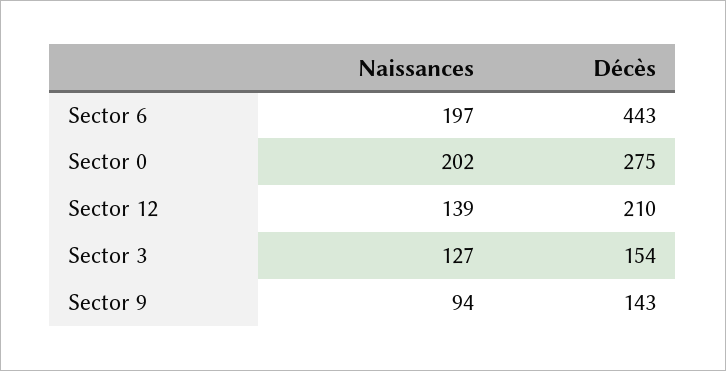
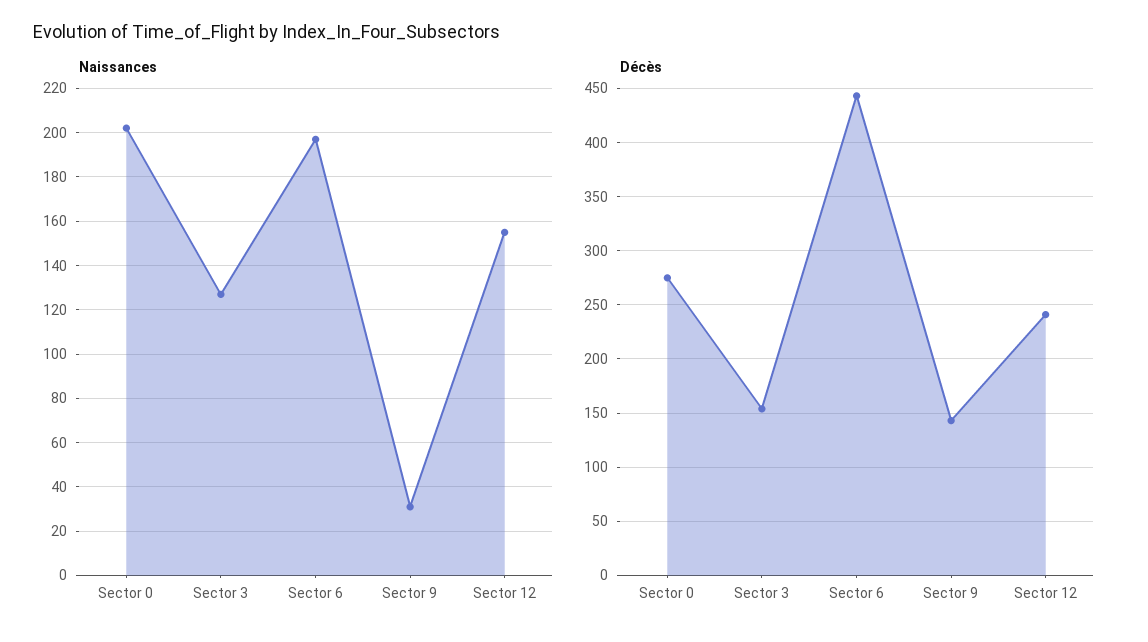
  {
    "Naissances": {
      "Sector 6": 197,
      "Sector 0": 202,
-     "Sector 12": 139,
+     "Sector 12": 155,
      "Sector 3": 127,
-     "Sector 9": 94
+     "Sector 9": 30
    },
    "Décès": {
      "Sector 6": 443,
      "Sector 0": 275,
-     "Sector 12": 210,
+     "Sector 12": 240,
      "Sector 3": 154,
      "Sector 9": 143
    }
  }

